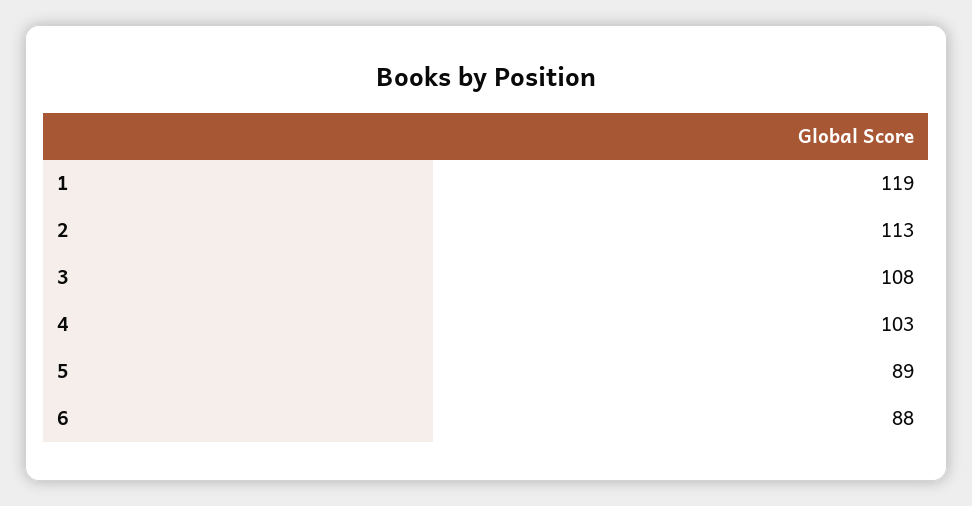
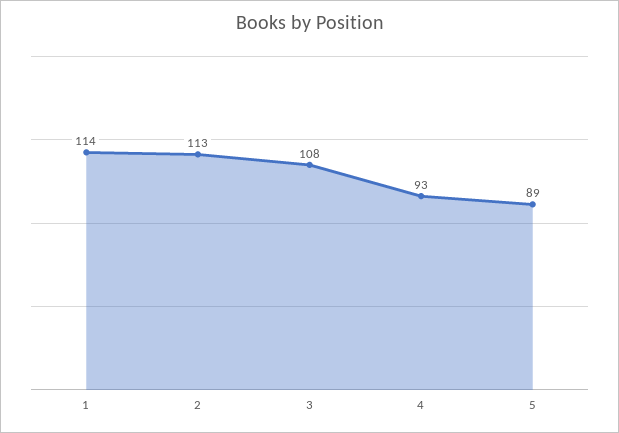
  {
-   "1": 119,
+   "1": 114,
    "2": 113,
    "3": 108,
-   "4": 103,
+   "4": 93,
-   "5": 89,
+   "5": 89
-   "6": 88
  }

